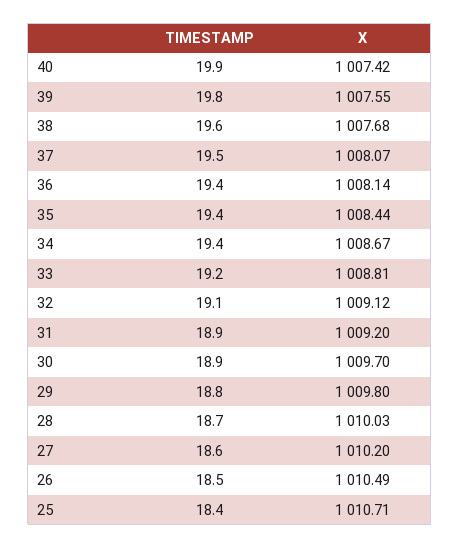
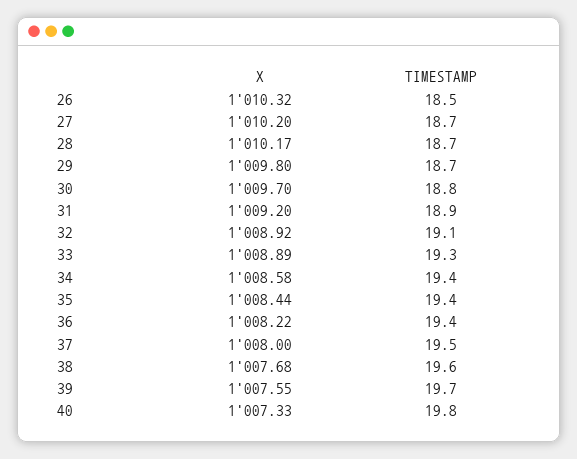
  {
    "TIMESTAMP": {
-     "40": 19.9,
+     "40": 19.8,
-     "39": 19.8,
+     "39": 19.7,
      "38": 19.6,
      "37": 19.5,
      "36": 19.4,
      "35": 19.4,
      "34": 19.4,
-     "33": 19.2,
+     "33": 19.3,
      "32": 19.1,
      "31": 18.9,
-     "30": 18.9,
+     "30": 18.8,
-     "29": 18.8,
+     "29": 18.7,
      "28": 18.7,
-     "27": 18.6,
+     "27": 18.7,
-     "26": 18.5,
+     "26": 18.5
-     "25": 18.4
    },
    "X": {
-     "40": 1007.42,
+     "40": 1007.33,
      "39": 1007.55,
      "38": 1007.68,
-     "37": 1008.07,
+     "37": 1008,
-     "36": 1008.14,
+     "36": 1008.22,
      "35": 1008.44,
-     "34": 1008.67,
+     "34": 1008.58,
-     "33": 1008.81,
+     "33": 1008.89,
-     "32": 1009.12,
+     "32": 1008.92,
      "31": 1009.2,
      "30": 1009.7,
      "29": 1009.8,
-     "28": 1010.03,
+     "28": 1010.17,
      "27": 1010.2,
-     "26": 1010.49,
+     "26": 1010.32
-     "25": 1010.71
    }
  }

